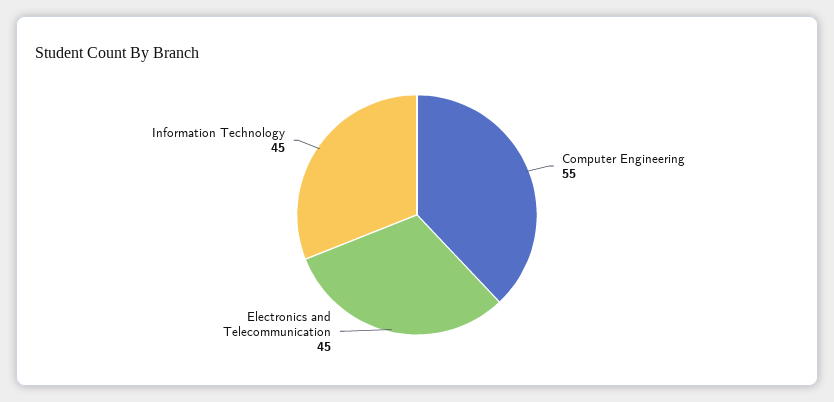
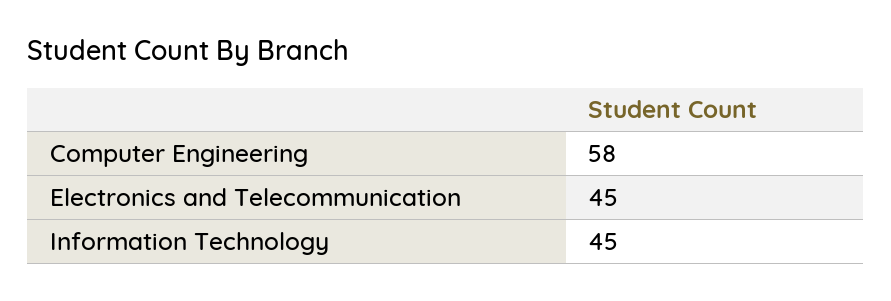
  {
-   "Computer Engineering": 55,
+   "Computer Engineering": 58,
    "Electronics and Telecommunication": 45,
    "Information Technology": 45
  }

